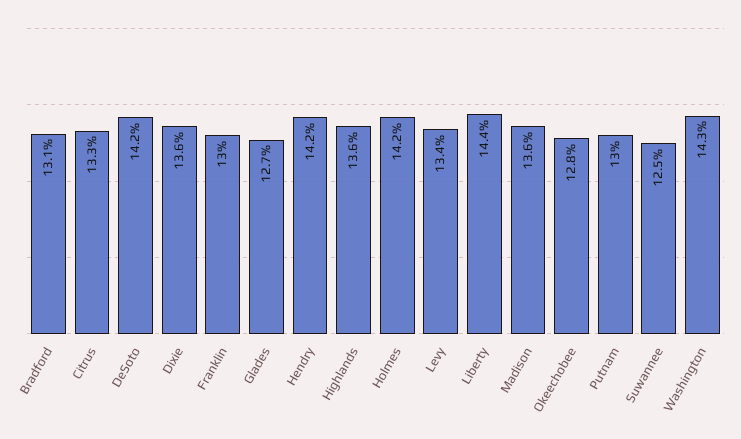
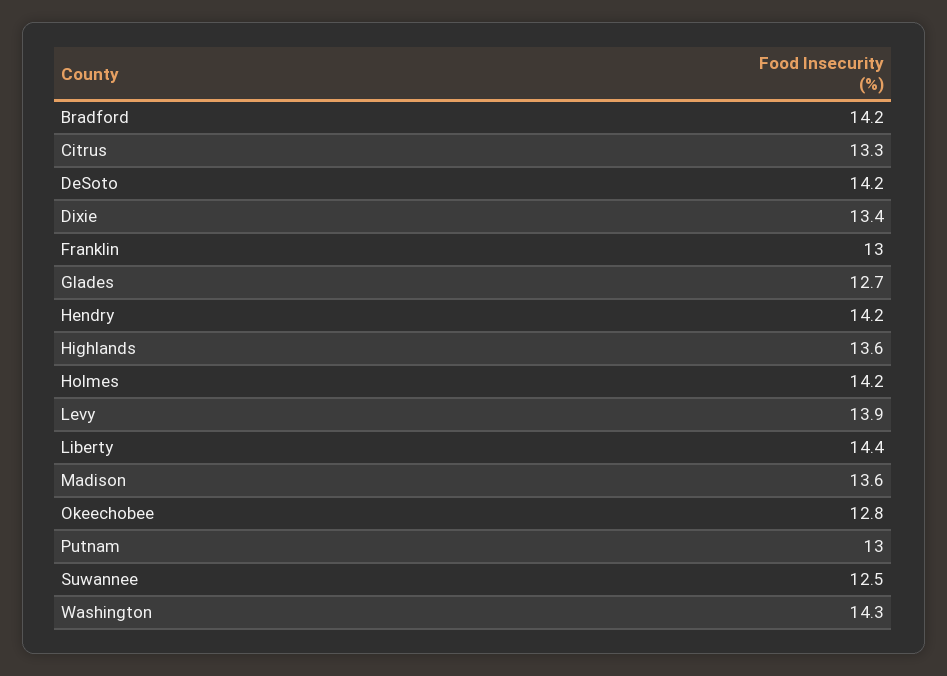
  {
-   "Bradford": 13.1,
+   "Bradford": 14.2,
    "Citrus": 13.3,
    "DeSoto": 14.2,
-   "Dixie": 13.6,
+   "Dixie": 13.4,
    "Franklin": 13,
    "Glades": 12.7,
    "Hendry": 14.2,
    "Highlands": 13.6,
    "Holmes": 14.2,
-   "Levy": 13.4,
+   "Levy": 13.9,
    "Liberty": 14.4,
    "Madison": 13.6,
    "Okeechobee": 12.8,
    "Putnam": 13,
    "Suwannee": 12.5,
    "Washington": 14.3
  }

